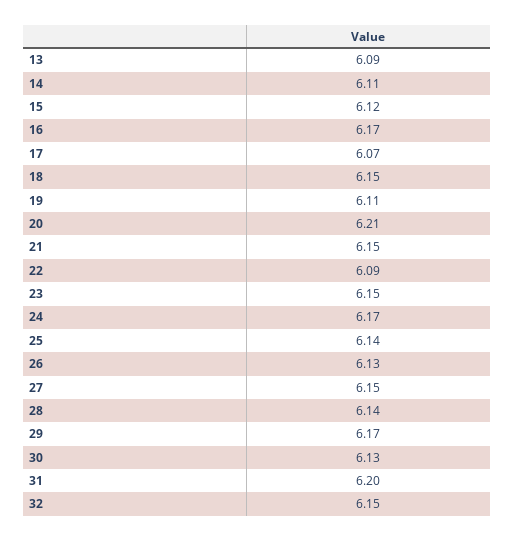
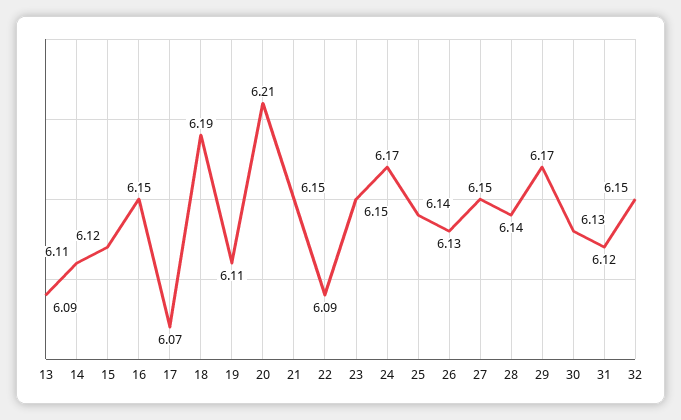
  {
    "13": 6.09,
    "14": 6.11,
    "15": 6.12,
-   "16": 6.17,
+   "16": 6.15,
    "17": 6.07,
-   "18": 6.15,
+   "18": 6.19,
    "19": 6.11,
    "20": 6.21,
    "21": 6.15,
    "22": 6.09,
    "23": 6.15,
    "24": 6.17,
    "25": 6.14,
    "26": 6.13,
    "27": 6.15,
    "28": 6.14,
    "29": 6.17,
    "30": 6.13,
-   "31": 6.2,
+   "31": 6.12,
    "32": 6.15
  }

